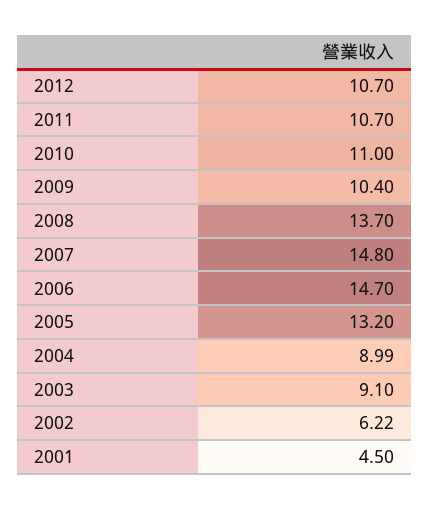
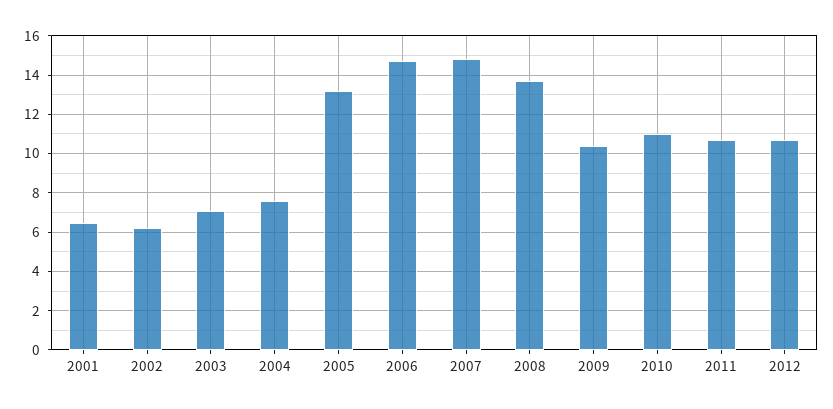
  {
    "2012": 10.7,
    "2011": 10.7,
    "2010": 11,
    "2009": 10.4,
    "2008": 13.7,
    "2007": 14.8,
    "2006": 14.7,
    "2005": 13.2,
-   "2004": 8.99,
+   "2004": 7.5,
-   "2003": 9.1,
+   "2003": 7,
    "2002": 6.22,
-   "2001": 4.5
+   "2001": 6.5
  }

